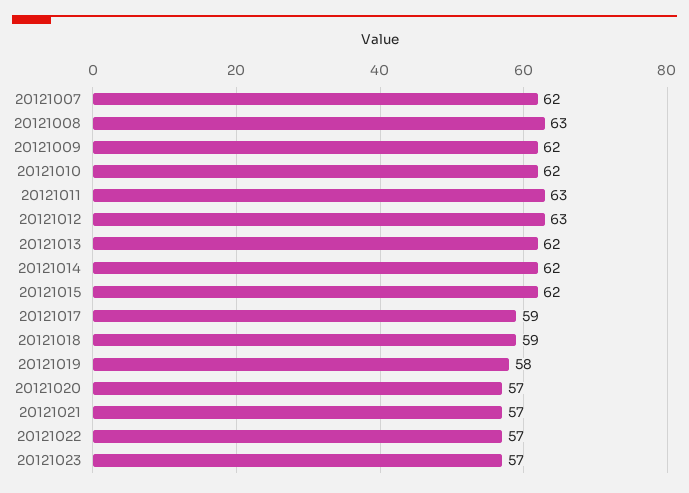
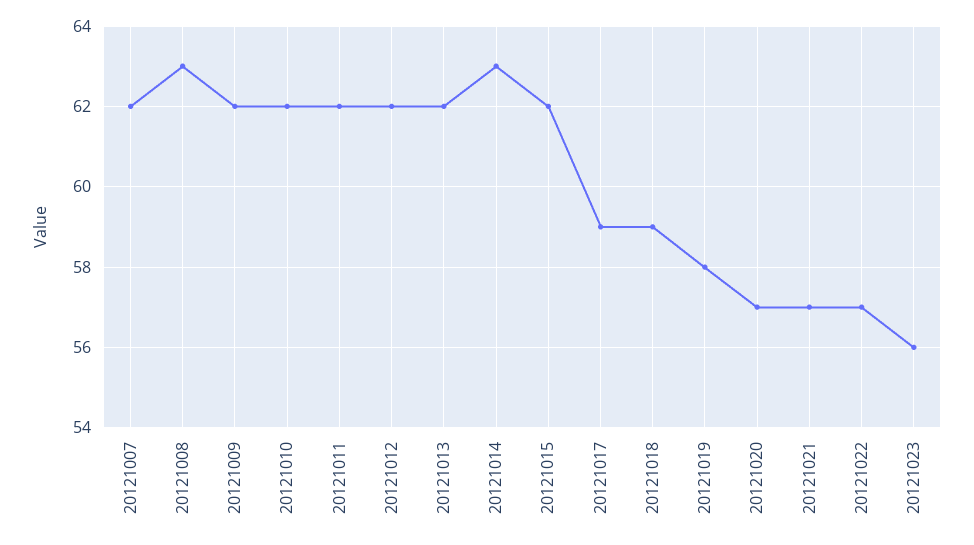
  {
    "20121007": 62,
    "20121008": 63,
    "20121009": 62,
    "20121010": 62,
-   "20121011": 63,
+   "20121011": 62,
-   "20121012": 63,
+   "20121012": 62,
    "20121013": 62,
-   "20121014": 62,
+   "20121014": 63,
    "20121015": 62,
    "20121017": 59,
    "20121018": 59,
    "20121019": 58,
    "20121020": 57,
    "20121021": 57,
    "20121022": 57,
-   "20121023": 57
+   "20121023": 56
  }

